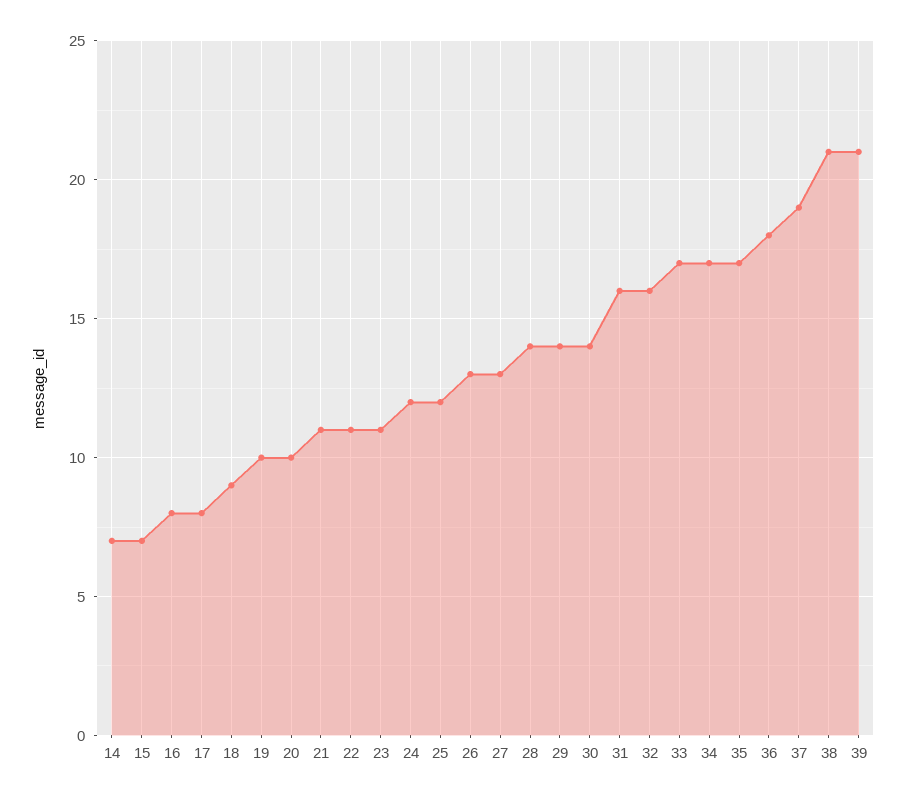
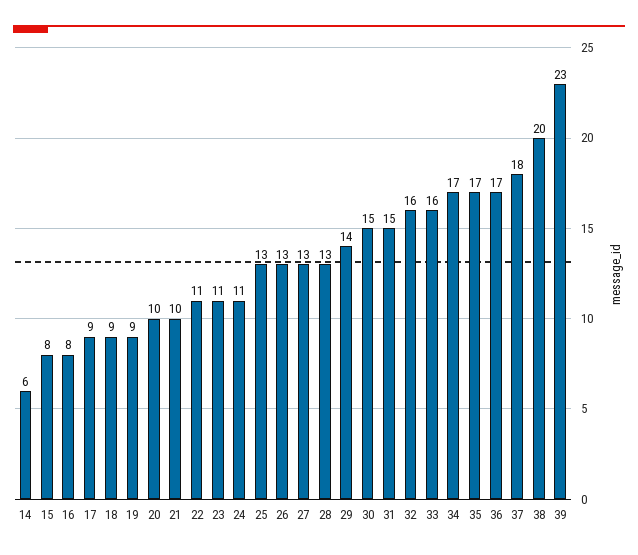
  {
-   "14": 7,
+   "14": 6,
-   "15": 7,
+   "15": 8,
    "16": 8,
-   "17": 8,
+   "17": 9,
    "18": 9,
-   "19": 10,
+   "19": 9,
    "20": 10,
-   "21": 11,
+   "21": 10,
    "22": 11,
    "23": 11,
-   "24": 12,
+   "24": 11,
-   "25": 12,
+   "25": 13,
    "26": 13,
    "27": 13,
-   "28": 14,
+   "28": 13,
    "29": 14,
-   "30": 14,
+   "30": 15,
-   "31": 16,
+   "31": 15,
    "32": 16,
-   "33": 17,
+   "33": 16,
    "34": 17,
    "35": 17,
-   "36": 18,
+   "36": 17,
-   "37": 19,
+   "37": 18,
-   "38": 21,
+   "38": 20,
-   "39": 21
+   "39": 23
  }

